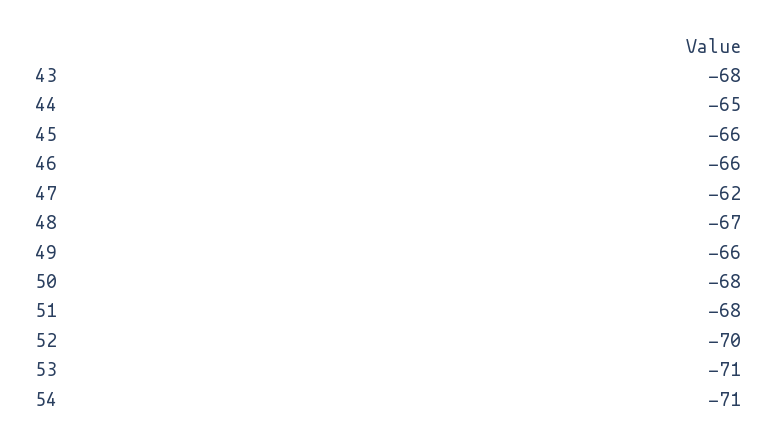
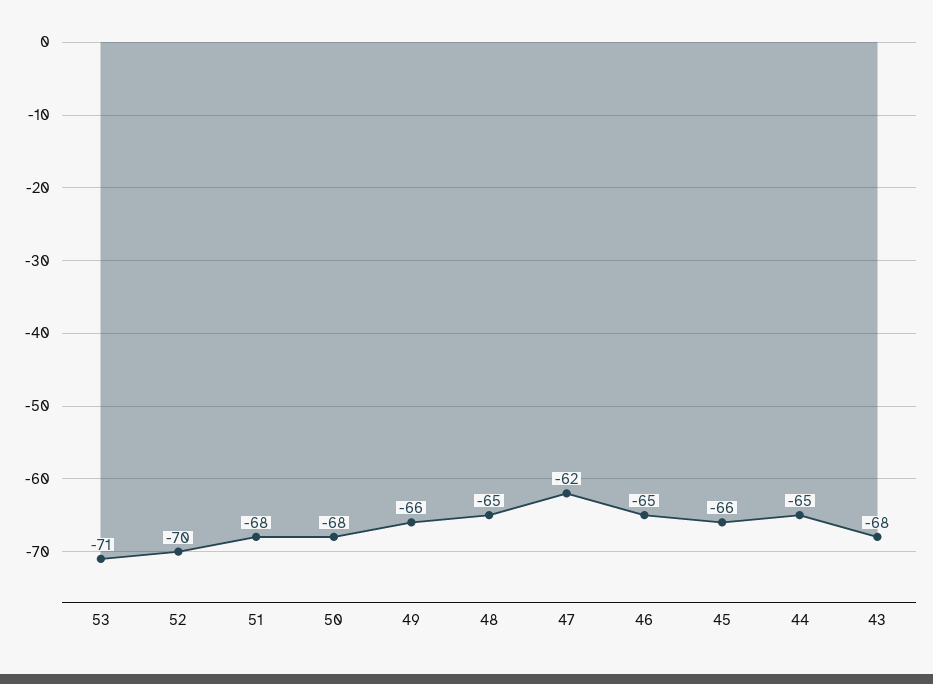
  {
    "43": -68,
    "44": -65,
    "45": -66,
-   "46": -66,
+   "46": -65,
    "47": -62,
-   "48": -67,
+   "48": -65,
    "49": -66,
    "50": -68,
    "51": -68,
    "52": -70,
-   "53": -71,
+   "53": -71
-   "54": -71
  }

